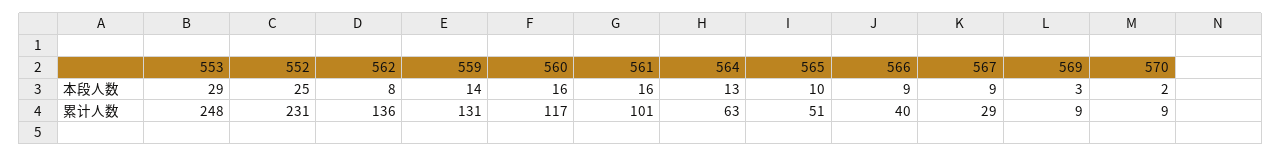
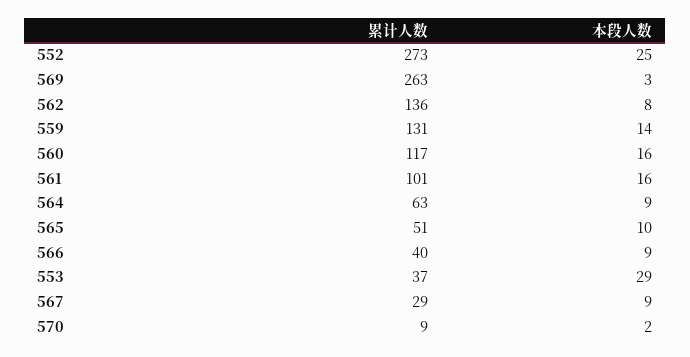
  {
    "553": {
      "本段人数": 29,
-     "累计人数": 248
+     "累计人数": 37
    },
    "552": {
      "本段人数": 25,
-     "累计人数": 231
+     "累计人数": 273
    },
    "562": {
      "本段人数": 8,
      "累计人数": 136
    },
    "559": {
      "本段人数": 14,
      "累计人数": 131
    },
    "560": {
      "本段人数": 16,
      "累计人数": 117
    },
    "561": {
      "本段人数": 16,
      "累计人数": 101
    },
    "564": {
-     "本段人数": 13,
+     "本段人数": 9,
      "累计人数": 63
    },
    "565": {
      "本段人数": 10,
      "累计人数": 51
    },
    "566": {
      "本段人数": 9,
      "累计人数": 40
    },
    "567": {
      "本段人数": 9,
      "累计人数": 29
    },
    "569": {
      "本段人数": 3,
-     "累计人数": 9
+     "累计人数": 263
    },
    "570": {
      "本段人数": 2,
      "累计人数": 9
    }
  }

